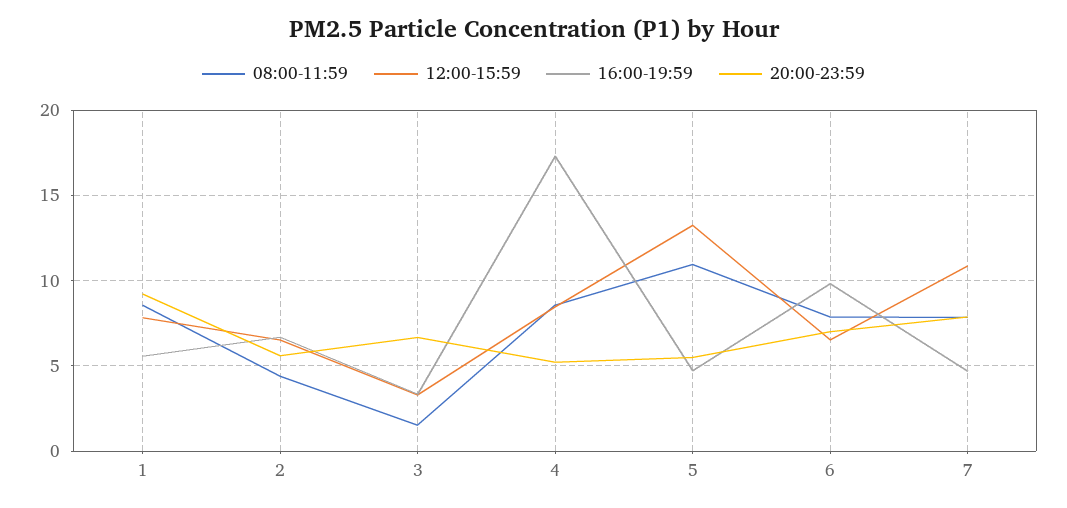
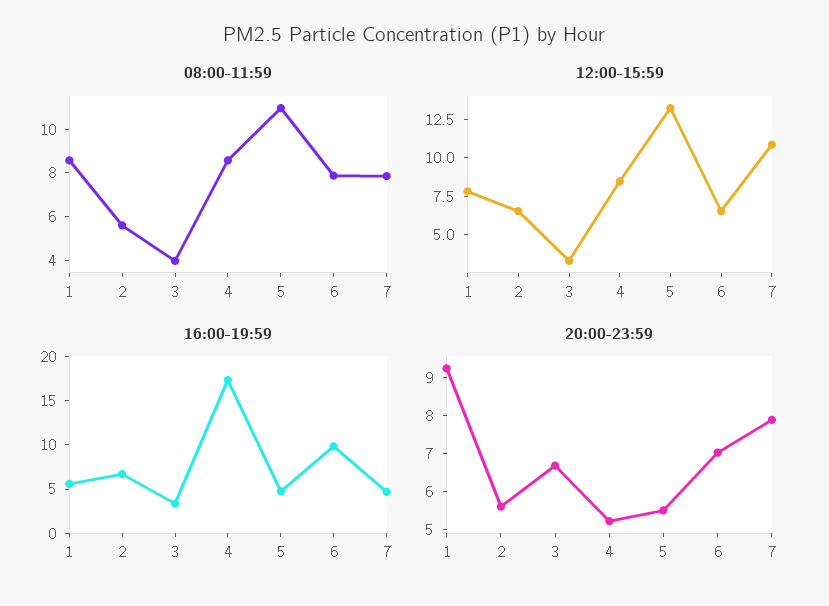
  {
    "08:00-11:59": {
      "1": 8.5,
-     "2": 4.5,
+     "2": 5.5,
-     "3": 1.5,
+     "3": 4,
      "4": 8.5,
      "5": 11,
      "6": 8,
      "7": 8
    },
    "12:00-15:59": {
      "1": 8,
      "2": 6.5,
      "3": 3.5,
      "4": 8.5,
      "5": 13.5,
      "6": 6.5,
      "7": 11
    },
    "16:00-19:59": {
      "1": 5.5,
      "2": 6.5,
      "3": 3.5,
      "4": 17.5,
      "5": 4.5,
      "6": 10,
      "7": 4.5
    },
    "20:00-23:59": {
      "1": 9.25,
      "2": 5.5,
      "3": 6.75,
      "4": 5.25,
      "5": 5.5,
      "6": 7,
      "7": 8
    }
  }

